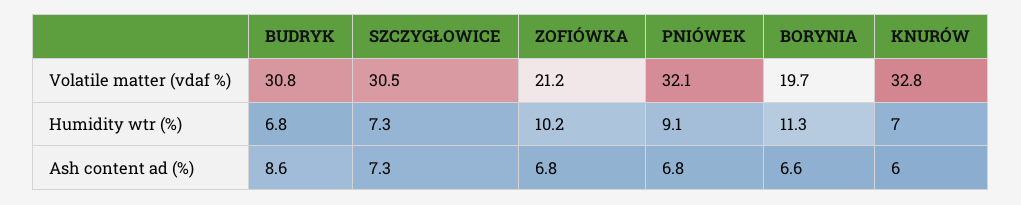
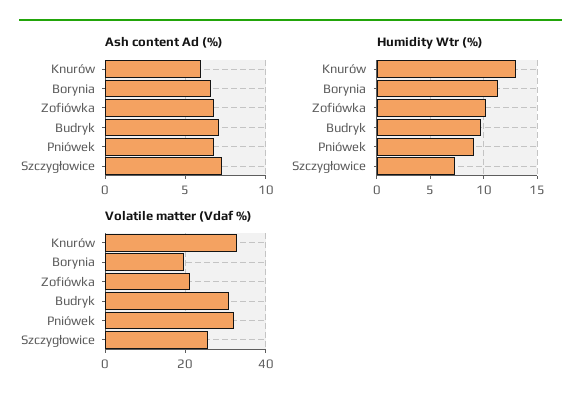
  {
    "Volatile matter (vdaf %)": {
      "BUDRYK": 30.8,
-     "SZCZYGŁOWICE": 30.5,
+     "SZCZYGŁOWICE": 26,
      "ZOFIÓWKA": 21.2,
      "PNIÓWEK": 32.1,
      "BORYNIA": 19.7,
      "KNURÓW": 32.8
    },
    "Humidity wtr (%)": {
-     "BUDRYK": 6.8,
+     "BUDRYK": 10,
      "SZCZYGŁOWICE": 7.3,
      "ZOFIÓWKA": 10.2,
      "PNIÓWEK": 9.1,
      "BORYNIA": 11.3,
-     "KNURÓW": 7
+     "KNURÓW": 13
    },
    "Ash content ad (%)": {
-     "BUDRYK": 8.6,
+     "BUDRYK": 7,
      "SZCZYGŁOWICE": 7.3,
      "ZOFIÓWKA": 6.8,
      "PNIÓWEK": 6.8,
      "BORYNIA": 6.6,
      "KNURÓW": 6
    }
  }

